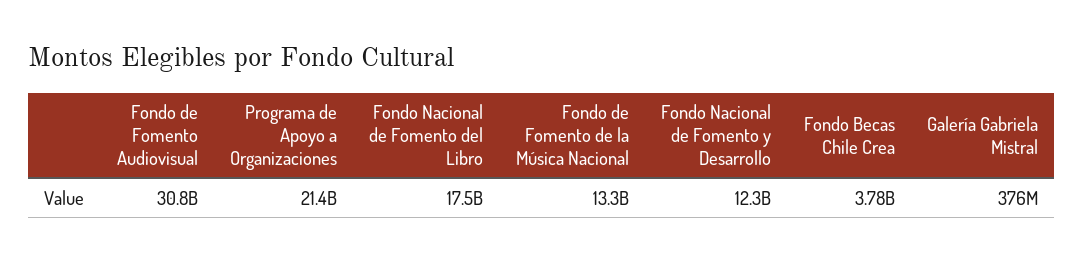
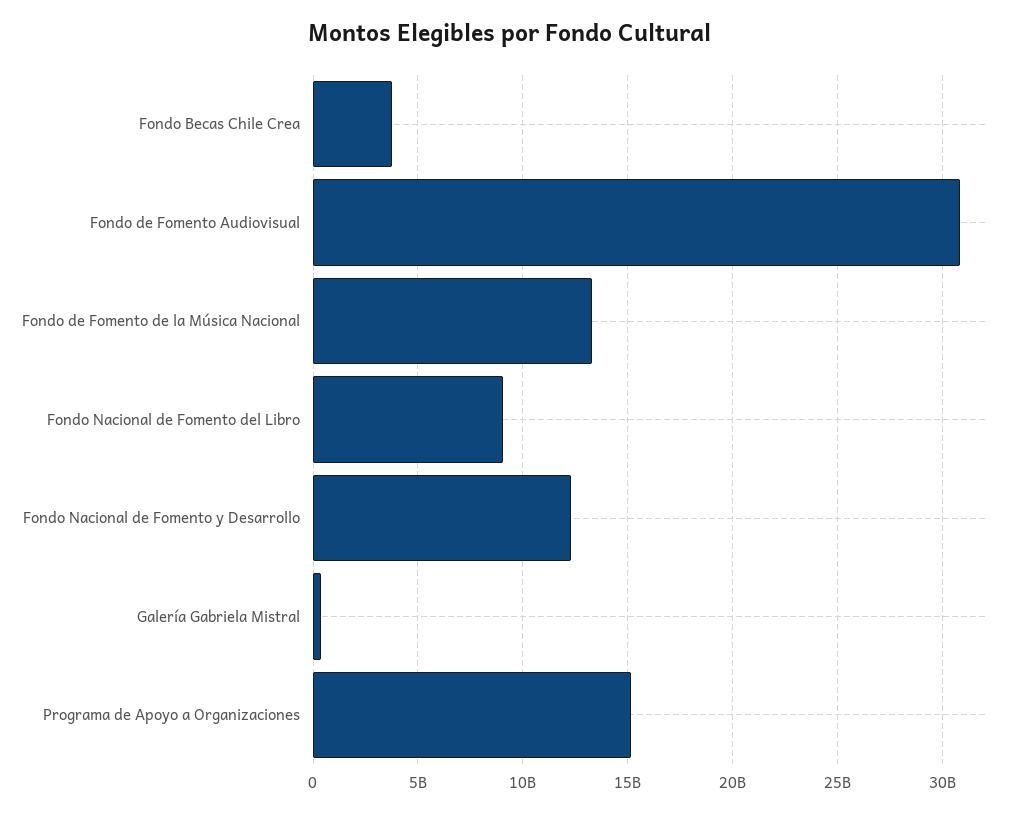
  {
    "Fondo de Fomento Audiovisual": 30800000000,
-   "Programa de Apoyo a Organizaciones": 21400000000,
+   "Programa de Apoyo a Organizaciones": 15000000000,
-   "Fondo Nacional de Fomento del Libro": 17500000000,
+   "Fondo Nacional de Fomento del Libro": 9000000000,
    "Fondo de Fomento de la Música Nacional": 13300000000,
    "Fondo Nacional de Fomento y Desarrollo": 12300000000,
    "Fondo Becas Chile Crea": 3780000000,
    "Galería Gabriela Mistral": 376000000
  }

